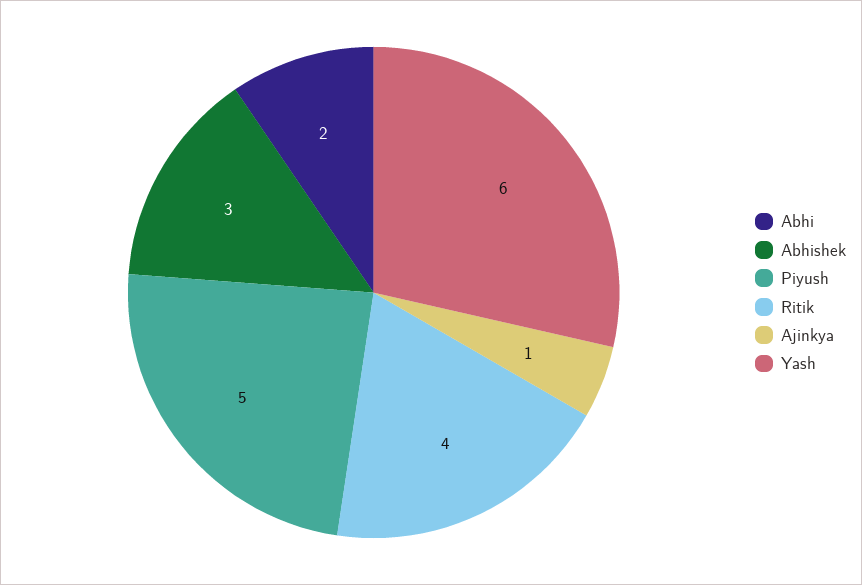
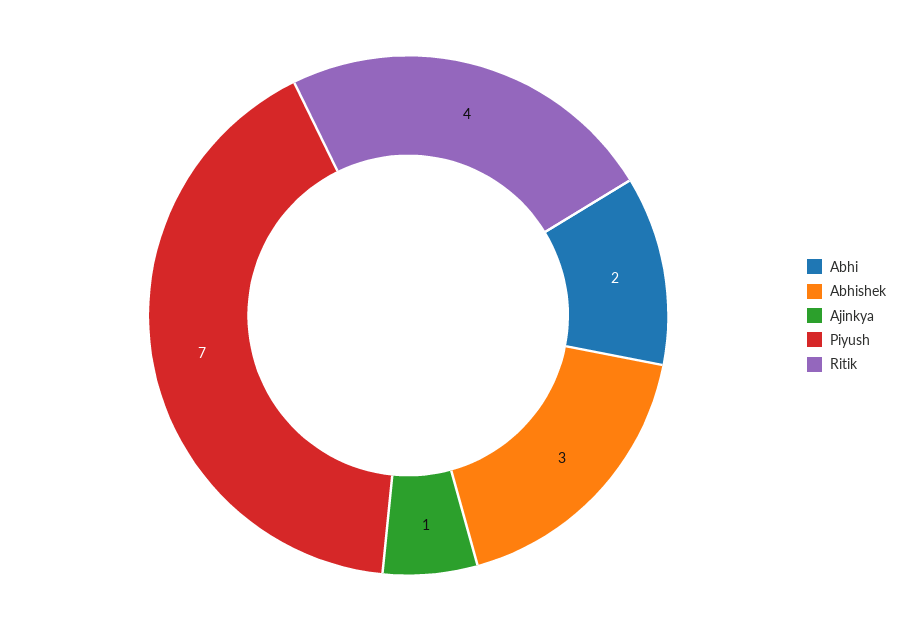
  {
    "Abhi": 2,
    "Abhishek": 3,
-   "Piyush": 5,
+   "Piyush": 7,
    "Ritik": 4,
-   "Ajinkya": 1,
+   "Ajinkya": 1
-   "Yash": 6
  }

